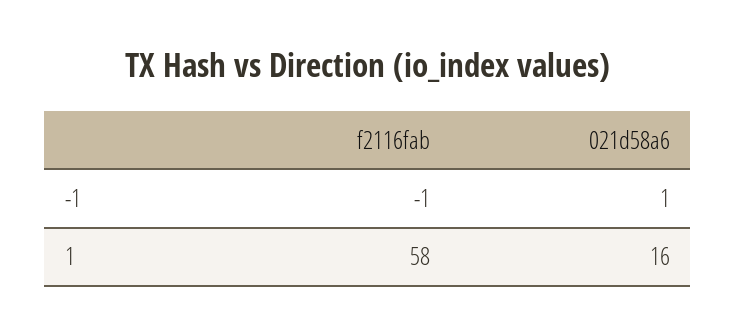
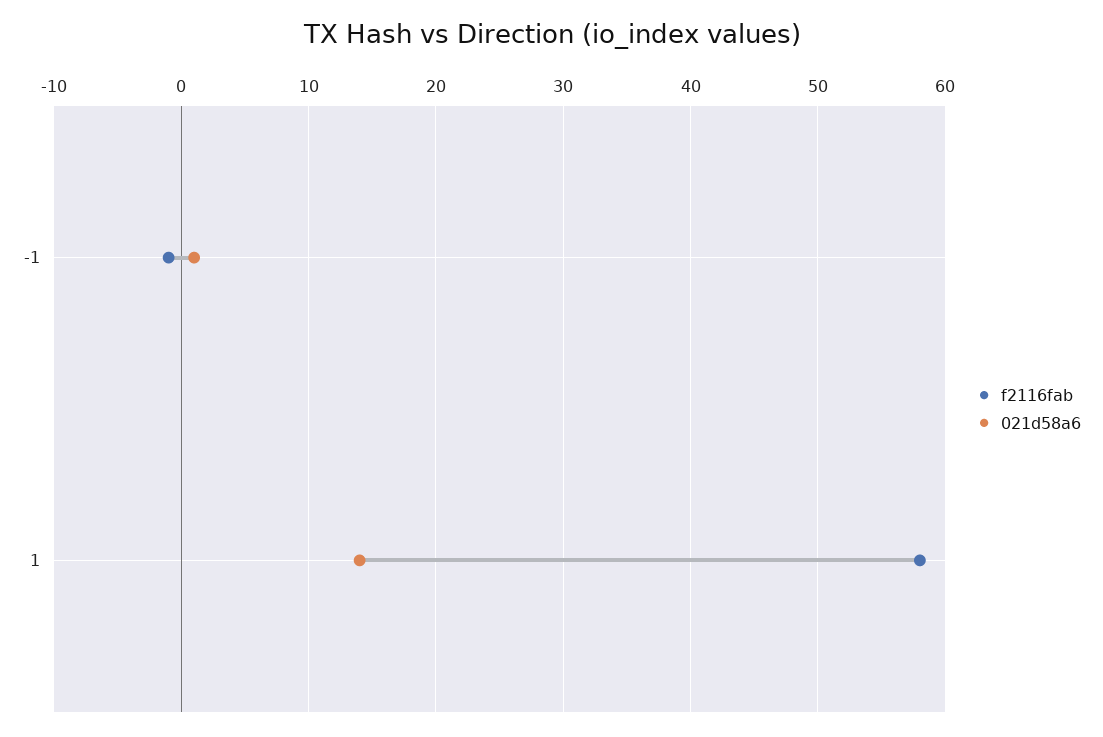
  {
    "f2116fab": {
      "-1": -1,
      "1": 58
    },
    "021d58a6": {
      "-1": 1,
-     "1": 16
+     "1": 14
    }
  }

